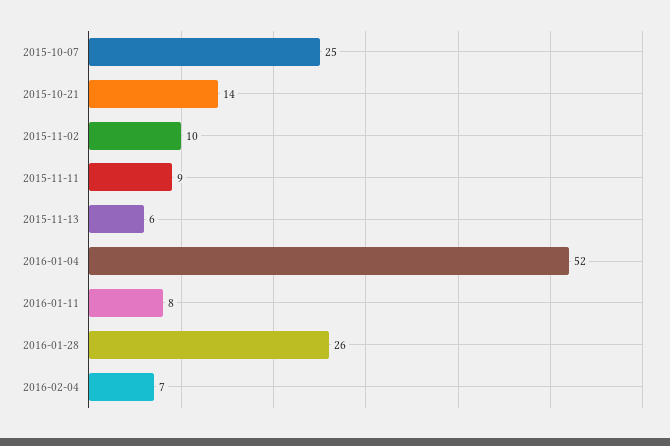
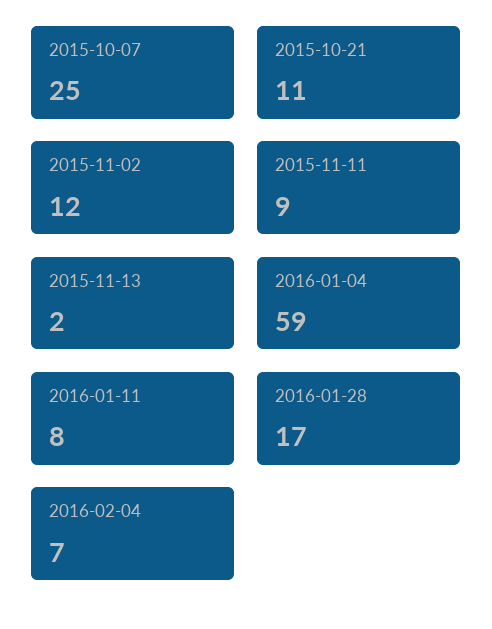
  {
    "2015-10-07": 25,
-   "2015-10-21": 14,
+   "2015-10-21": 11,
-   "2015-11-02": 10,
+   "2015-11-02": 12,
    "2015-11-11": 9,
-   "2015-11-13": 6,
+   "2015-11-13": 2,
-   "2016-01-04": 52,
+   "2016-01-04": 59,
    "2016-01-11": 8,
-   "2016-01-28": 26,
+   "2016-01-28": 17,
    "2016-02-04": 7
  }

